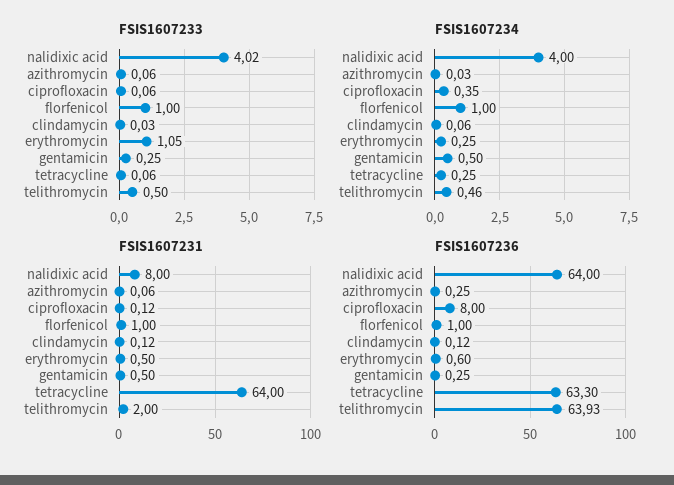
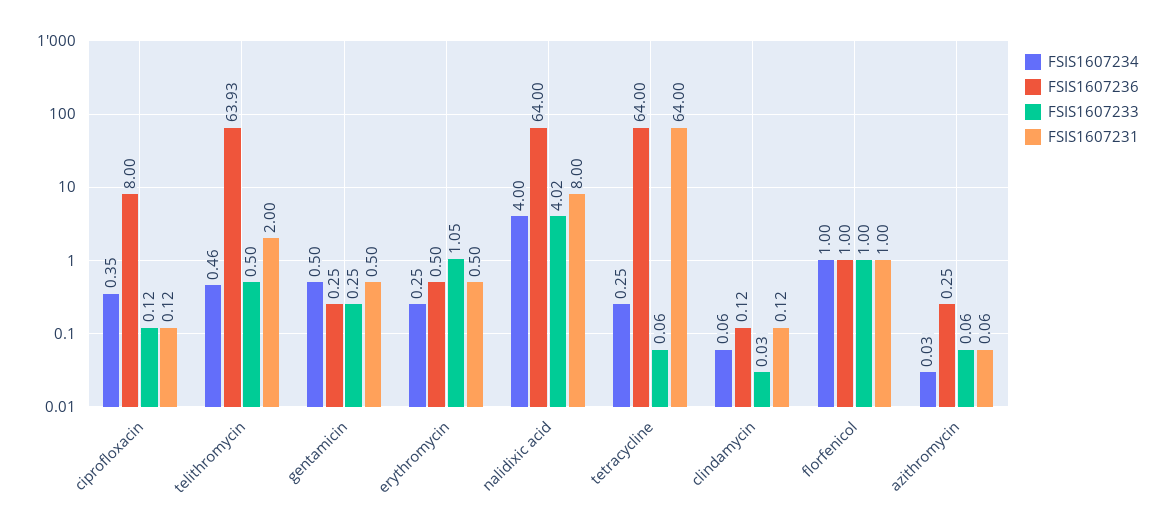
  {
    "FSIS1607233": {
      "nalidixic acid": 4.02,
      "azithromycin": 0.06,
-     "ciprofloxacin": 0.06,
+     "ciprofloxacin": 0.12,
      "florfenicol": 1,
      "clindamycin": 0.03,
      "erythromycin": 1.05,
      "gentamicin": 0.25,
      "tetracycline": 0.06,
      "telithromycin": 0.5
    },
    "FSIS1607234": {
      "nalidixic acid": 4,
      "azithromycin": 0.03,
      "ciprofloxacin": 0.35,
      "florfenicol": 1,
      "clindamycin": 0.06,
      "erythromycin": 0.25,
      "gentamicin": 0.5,
      "tetracycline": 0.25,
      "telithromycin": 0.46
    },
    "FSIS1607231": {
      "nalidixic acid": 8,
      "azithromycin": 0.06,
      "ciprofloxacin": 0.12,
      "florfenicol": 1,
      "clindamycin": 0.12,
      "erythromycin": 0.5,
      "gentamicin": 0.5,
      "tetracycline": 64,
      "telithromycin": 2
    },
    "FSIS1607236": {
      "nalidixic acid": 64,
      "azithromycin": 0.25,
      "ciprofloxacin": 8,
      "florfenicol": 1,
      "clindamycin": 0.12,
-     "erythromycin": 0.6,
+     "erythromycin": 0.5,
      "gentamicin": 0.25,
-     "tetracycline": 63.3,
+     "tetracycline": 64,
      "telithromycin": 63.93
    }
  }

